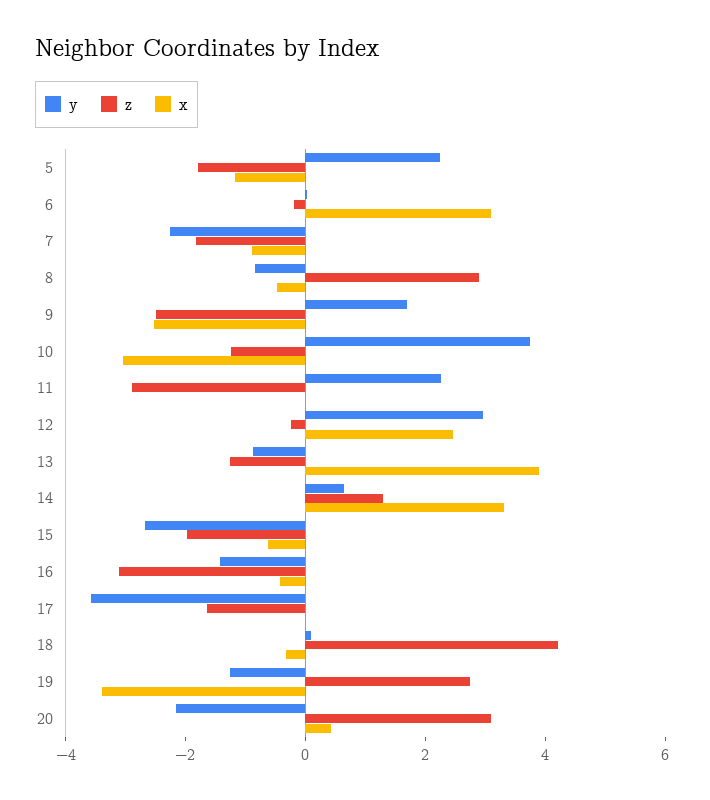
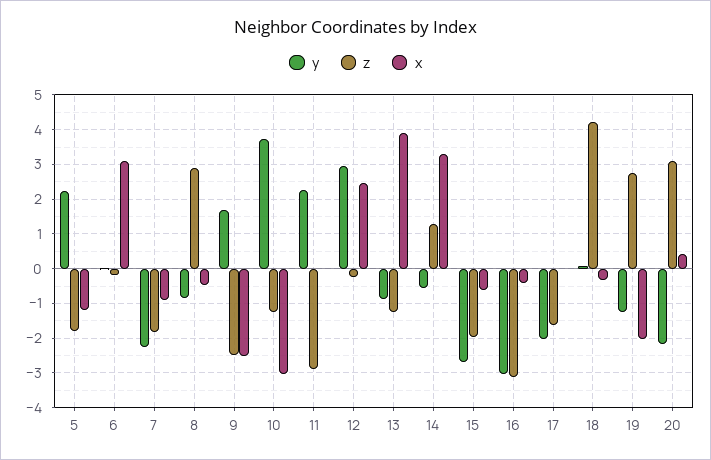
  {
    "y": {
      "5": 2.2,
      "6": 0,
      "7": -2.2,
      "8": -0.8,
      "9": 1.6,
      "10": 3.8,
      "11": 2.2,
      "12": 3,
      "13": -0.8,
-     "14": 0.5,
+     "14": -0.6,
      "15": -2.6,
-     "16": -1.5,
+     "16": -3,
-     "17": -3.5,
+     "17": -2,
      "18": 0,
      "19": -1.2,
      "20": -2.2
    },
    "z": {
      "5": -1.8,
      "6": -0.2,
      "7": -1.8,
      "8": 3,
      "9": -2.4,
      "10": -1.2,
      "11": -2.8,
      "12": -0.2,
      "13": -1.2,
      "14": 1.2,
      "15": -2,
      "16": -3.2,
      "17": -1.6,
      "18": 4.2,
      "19": 2.8,
      "20": 3
    },
    "x": {
      "5": -1.2,
      "6": 3,
      "7": -0.8,
      "8": -0.4,
      "9": -2.6,
      "10": -3,
      "11": 0,
      "12": 2.4,
      "13": 3.8,
      "14": 3.4,
      "15": -0.6,
      "16": -0.4,
      "17": 0,
      "18": -0.4,
-     "19": -3.5,
+     "19": -2,
      "20": 0.4
    }
  }

